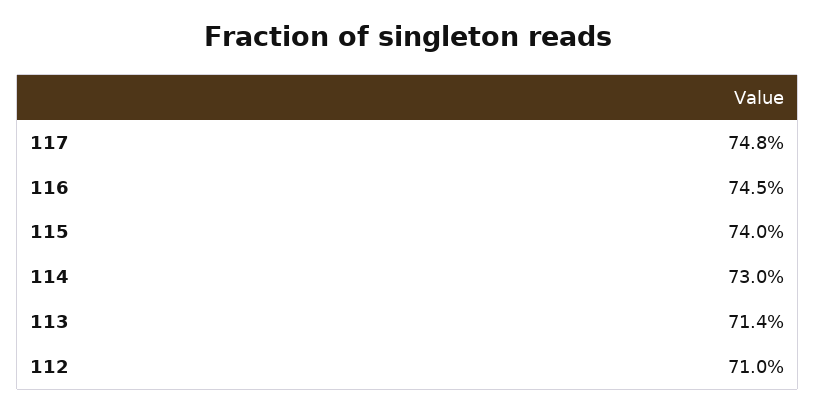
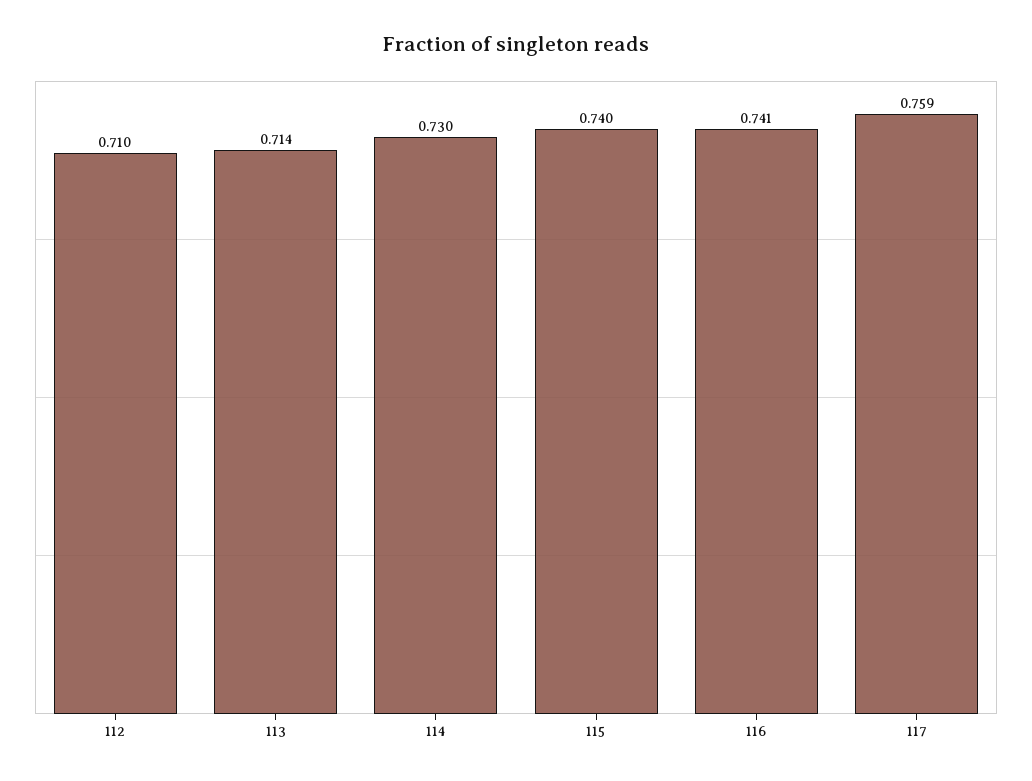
  {
-   "117": 0.748,
+   "117": 0.759,
-   "116": 0.745,
+   "116": 0.741,
    "115": 0.74,
    "114": 0.73,
    "113": 0.714,
    "112": 0.71
  }

